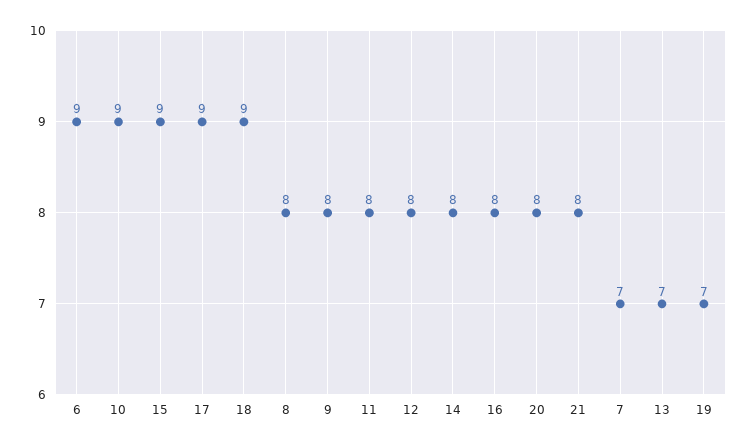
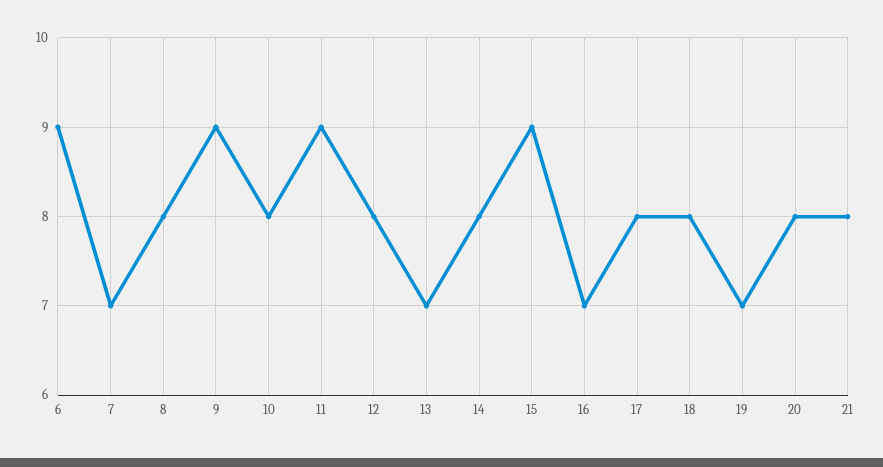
  {
    "6": 9,
-   "10": 9,
+   "10": 8,
    "15": 9,
-   "17": 9,
+   "17": 8,
-   "18": 9,
+   "18": 8,
    "8": 8,
-   "9": 8,
+   "9": 9,
-   "11": 8,
+   "11": 9,
    "12": 8,
    "14": 8,
-   "16": 8,
+   "16": 7,
    "20": 8,
    "21": 8,
    "7": 7,
    "13": 7,
    "19": 7
  }

